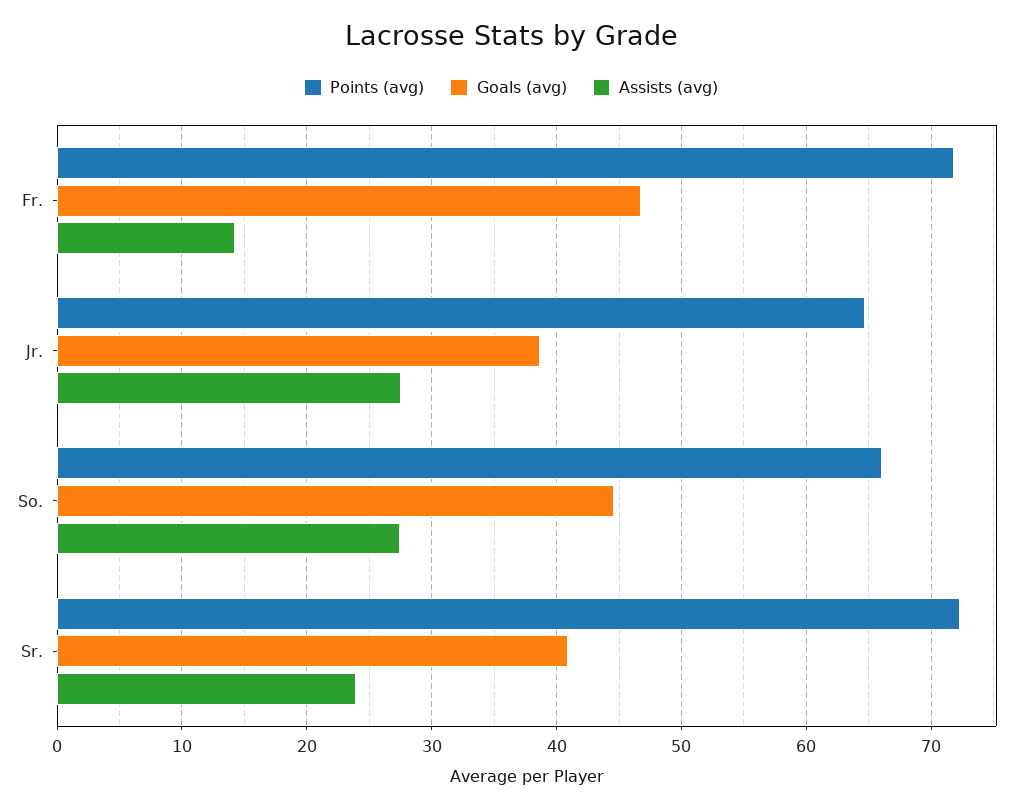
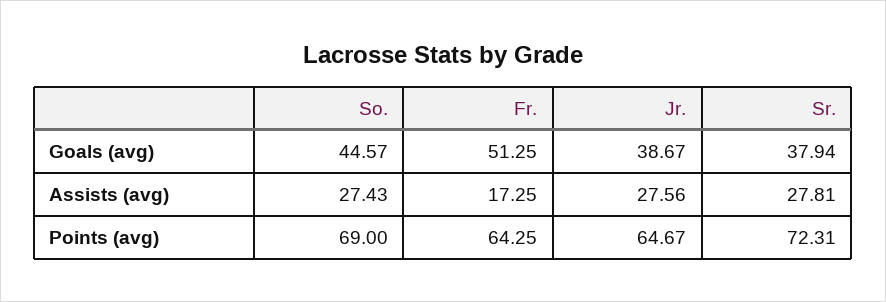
  {
    "Points (avg)": {
-     "Fr.": 72,
+     "Fr.": 64.25,
      "Jr.": 64.67,
-     "So.": 66,
+     "So.": 69,
      "Sr.": 72.31
    },
    "Goals (avg)": {
-     "Fr.": 47,
+     "Fr.": 51.25,
      "Jr.": 38.67,
      "So.": 44.57,
-     "Sr.": 41
+     "Sr.": 37.94
    },
    "Assists (avg)": {
-     "Fr.": 14,
+     "Fr.": 17.25,
      "Jr.": 27.56,
      "So.": 27.43,
-     "Sr.": 24
+     "Sr.": 27.81
    }
  }

